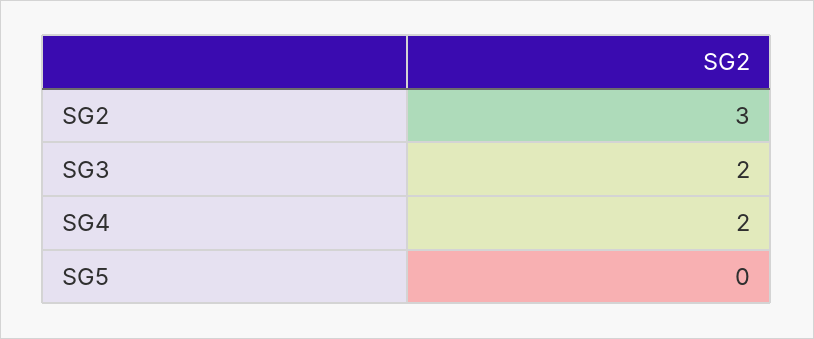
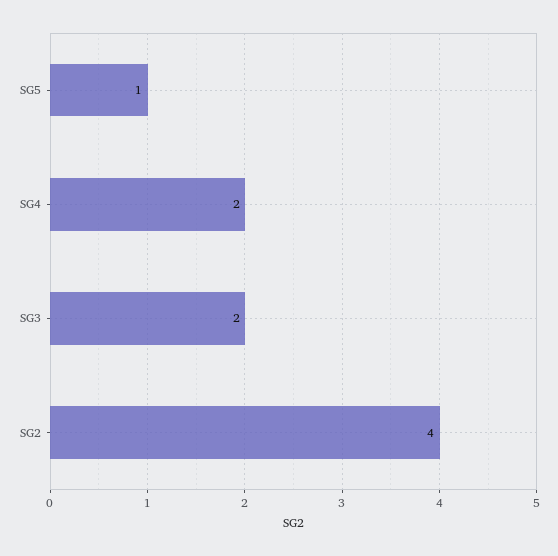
  {
-   "SG2": 3,
+   "SG2": 4,
    "SG3": 2,
    "SG4": 2,
-   "SG5": 0
+   "SG5": 1
  }

